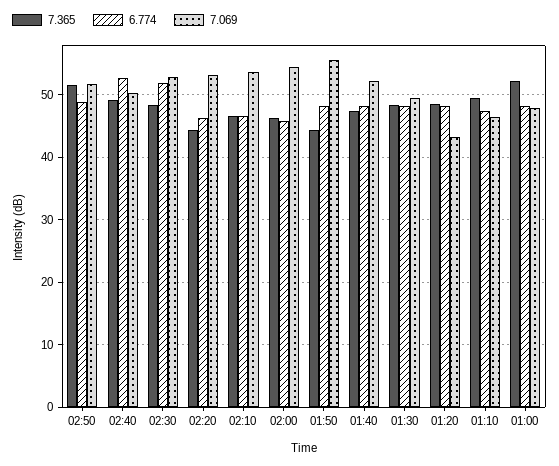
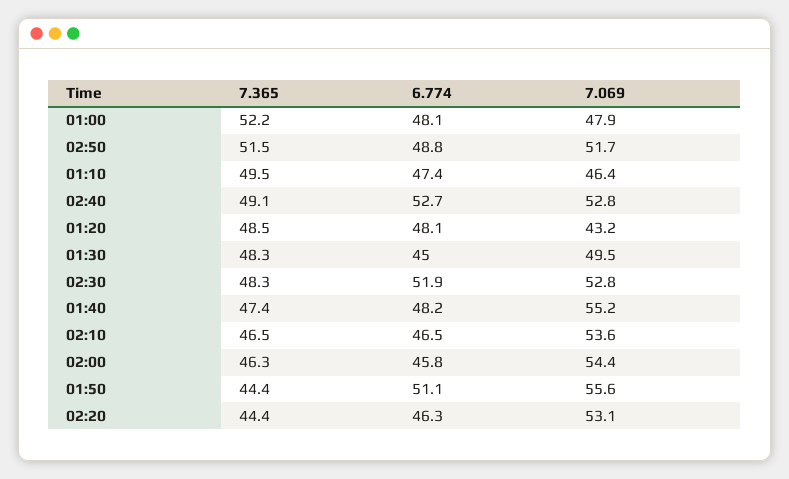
  {
    "7.365": {
      "02:50": 51.5,
      "02:40": 49.1,
      "02:30": 48.3,
      "02:20": 44.4,
      "02:10": 46.5,
      "02:00": 46.3,
      "01:50": 44.4,
      "01:40": 47.4,
      "01:30": 48.3,
      "01:20": 48.5,
      "01:10": 49.5,
      "01:00": 52.2
    },
    "6.774": {
      "02:50": 48.8,
      "02:40": 52.7,
      "02:30": 51.9,
      "02:20": 46.3,
      "02:10": 46.5,
      "02:00": 45.8,
-     "01:50": 48,
+     "01:50": 51.1,
      "01:40": 48.2,
-     "01:30": 48,
+     "01:30": 45,
      "01:20": 48.1,
      "01:10": 47.4,
      "01:00": 48.1
    },
    "7.069": {
      "02:50": 51.7,
-     "02:40": 50,
+     "02:40": 52.8,
      "02:30": 52.8,
      "02:20": 53.1,
      "02:10": 53.6,
      "02:00": 54.4,
      "01:50": 55.6,
-     "01:40": 52,
+     "01:40": 55.2,
      "01:30": 49.5,
      "01:20": 43.2,
      "01:10": 46.4,
      "01:00": 47.9
    }
  }

